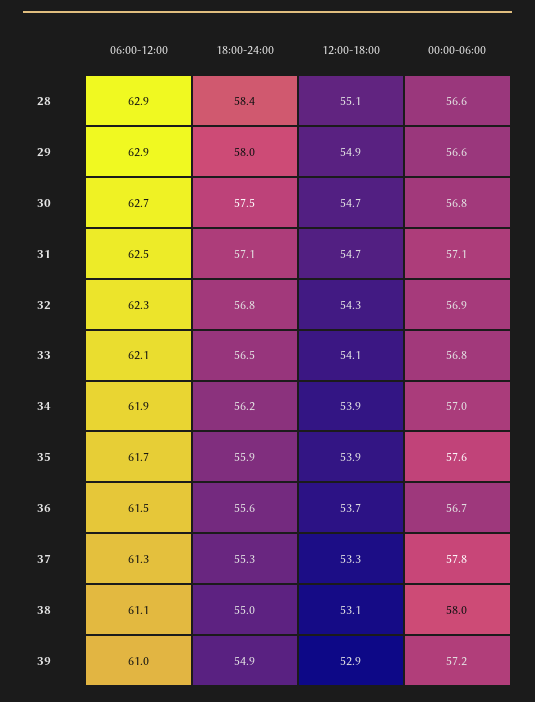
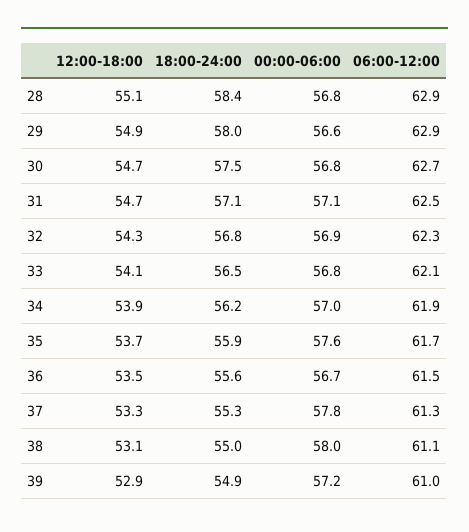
  {
    "06:00-12:00": {
      "28": 62.9,
      "29": 62.9,
      "30": 62.7,
      "31": 62.5,
      "32": 62.3,
      "33": 62.1,
      "34": 61.9,
      "35": 61.7,
      "36": 61.5,
      "37": 61.3,
      "38": 61.1,
      "39": 61
    },
    "18:00-24:00": {
      "28": 58.4,
      "29": 58,
      "30": 57.5,
      "31": 57.1,
      "32": 56.8,
      "33": 56.5,
      "34": 56.2,
      "35": 55.9,
      "36": 55.6,
      "37": 55.3,
      "38": 55,
      "39": 54.9
    },
    "12:00-18:00": {
      "28": 55.1,
      "29": 54.9,
      "30": 54.7,
      "31": 54.7,
      "32": 54.3,
      "33": 54.1,
      "34": 53.9,
-     "35": 53.9,
+     "35": 53.7,
-     "36": 53.7,
+     "36": 53.5,
      "37": 53.3,
      "38": 53.1,
      "39": 52.9
    },
    "00:00-06:00": {
-     "28": 56.6,
+     "28": 56.8,
      "29": 56.6,
      "30": 56.8,
      "31": 57.1,
      "32": 56.9,
      "33": 56.8,
      "34": 57,
      "35": 57.6,
      "36": 56.7,
      "37": 57.8,
      "38": 58,
      "39": 57.2
    }
  }

